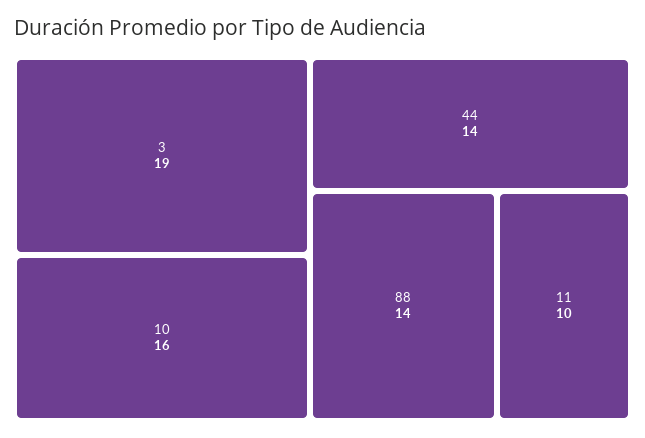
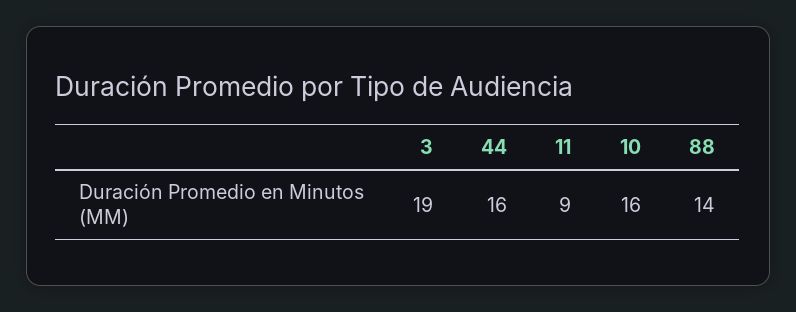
  {
    "3": 19,
    "10": 16,
-   "44": 14,
+   "44": 16,
    "88": 14,
-   "11": 10
+   "11": 9
  }

